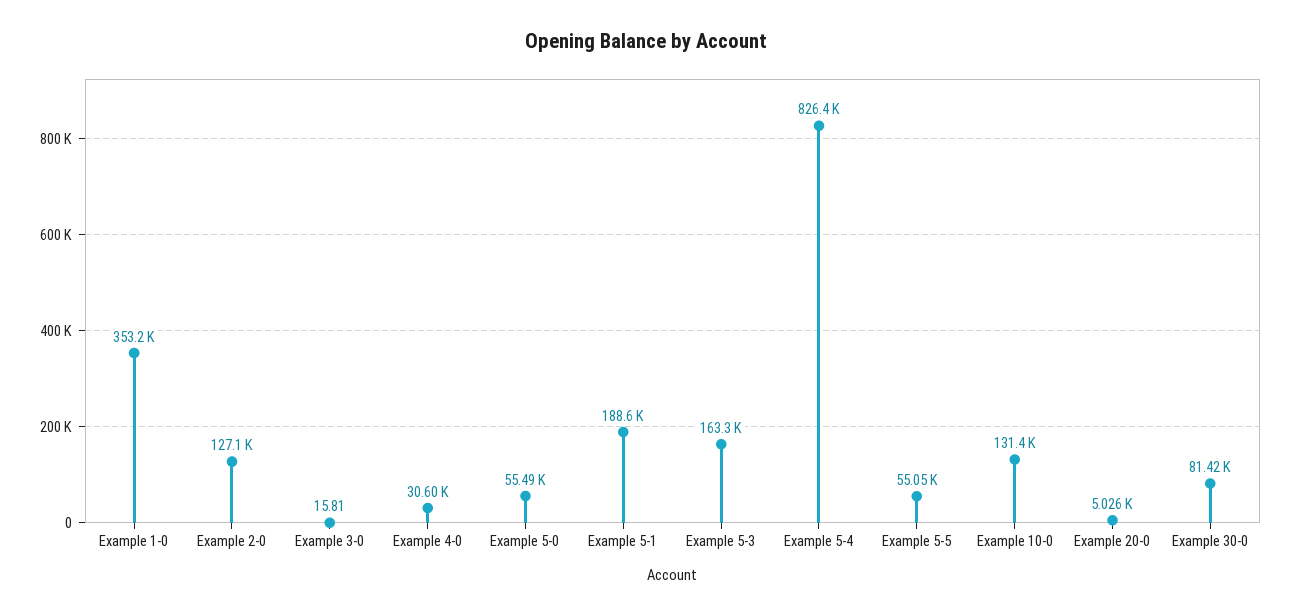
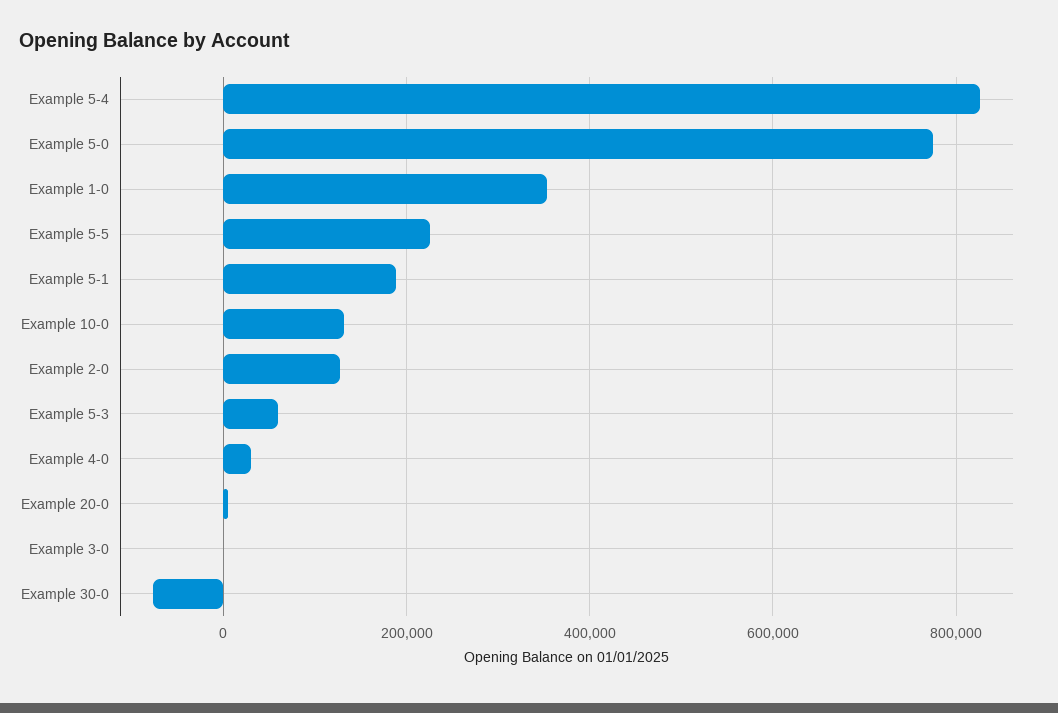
  {
    "Example 1-0": 353200,
    "Example 2-0": 127100,
    "Example 3-0": 15.81,
    "Example 4-0": 30600,
-   "Example 5-0": 55490,
+   "Example 5-0": 780000,
    "Example 5-1": 188600,
-   "Example 5-3": 163300,
+   "Example 5-3": 60000,
    "Example 5-4": 826400,
-   "Example 5-5": 55050,
+   "Example 5-5": 220000,
    "Example 10-0": 131400,
    "Example 20-0": 5026,
-   "Example 30-0": 81420
+   "Example 30-0": -80000
  }

